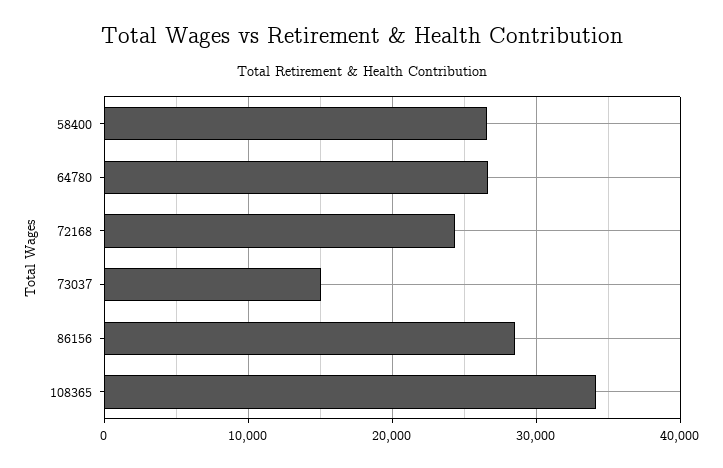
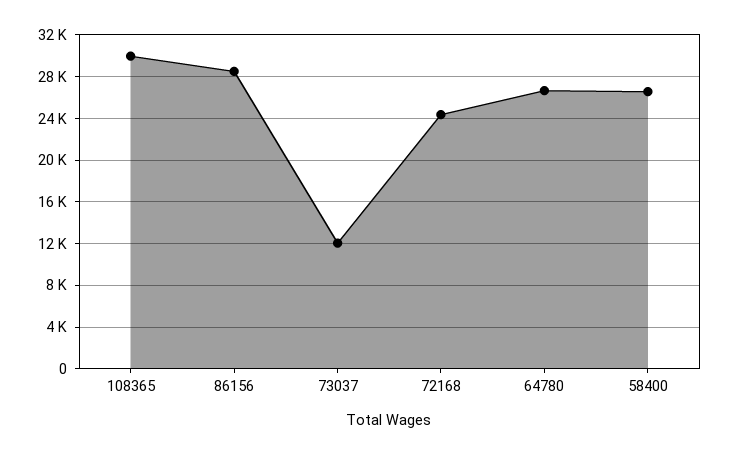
  {
    "58400": 27000,
    "64780": 27000,
    "72168": 24000,
-   "73037": 15000,
+   "73037": 12000,
    "86156": 29000,
-   "108365": 34000
+   "108365": 30000
  }

